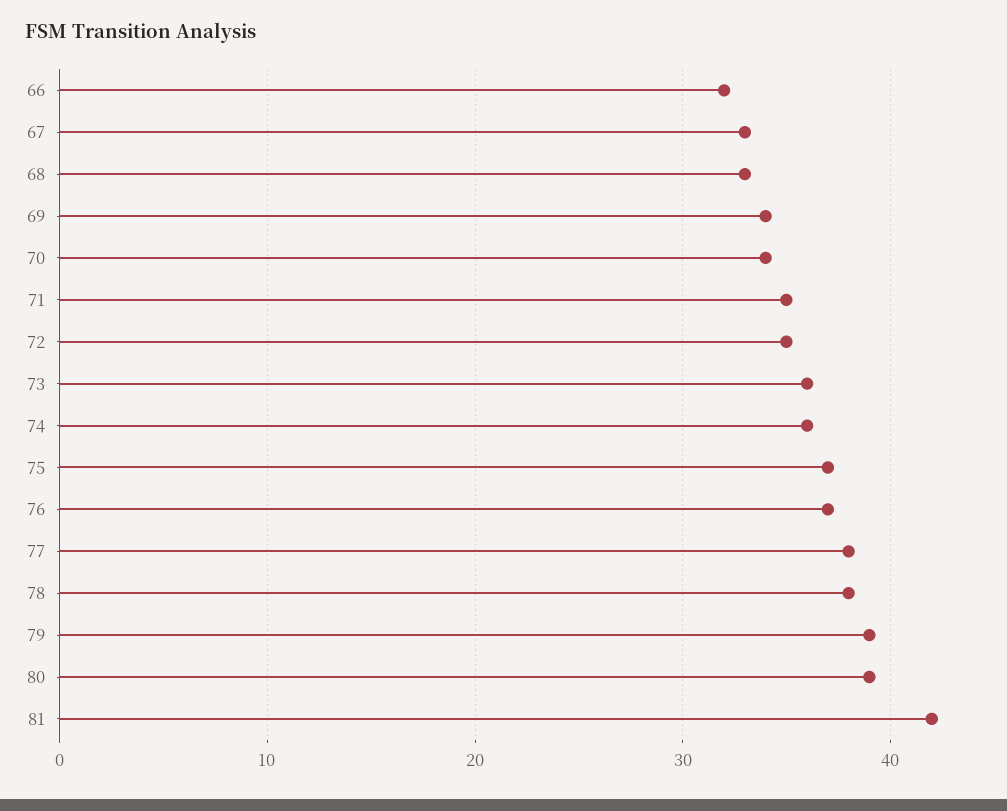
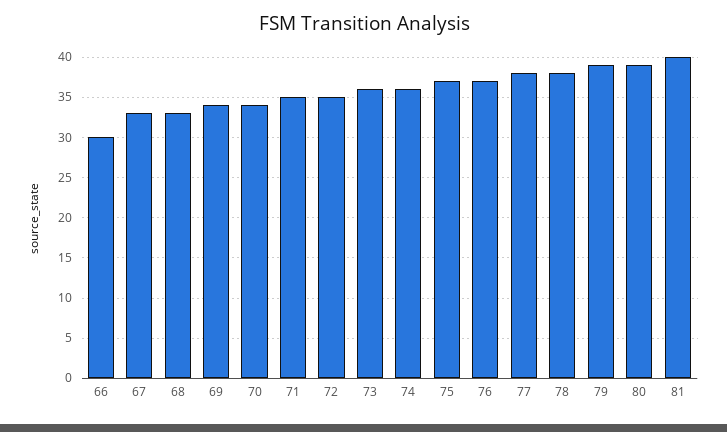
  {
-   "66": 32,
+   "66": 30,
    "67": 33,
    "68": 33,
    "69": 34,
    "70": 34,
    "71": 35,
    "72": 35,
    "73": 36,
    "74": 36,
    "75": 37,
    "76": 37,
    "77": 38,
    "78": 38,
    "79": 39,
    "80": 39,
-   "81": 42
+   "81": 40
  }

